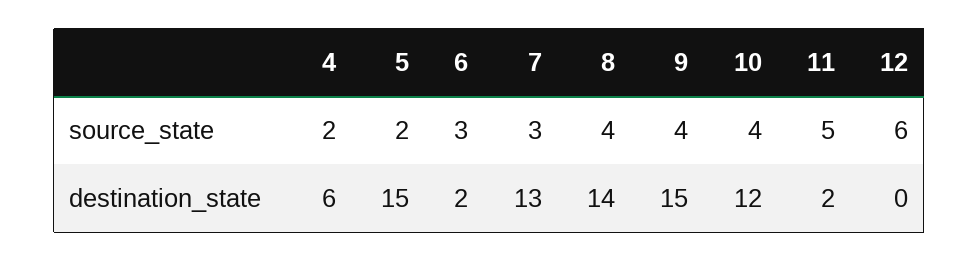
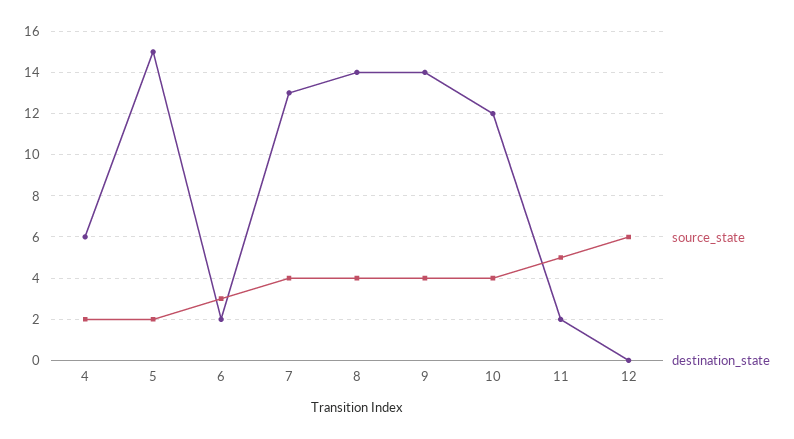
  {
    "source_state": {
      "4": 2,
      "5": 2,
      "6": 3,
-     "7": 3,
+     "7": 4,
      "8": 4,
      "9": 4,
      "10": 4,
      "11": 5,
      "12": 6
    },
    "destination_state": {
      "4": 6,
      "5": 15,
      "6": 2,
      "7": 13,
      "8": 14,
-     "9": 15,
+     "9": 14,
      "10": 12,
      "11": 2,
      "12": 0
    }
  }

